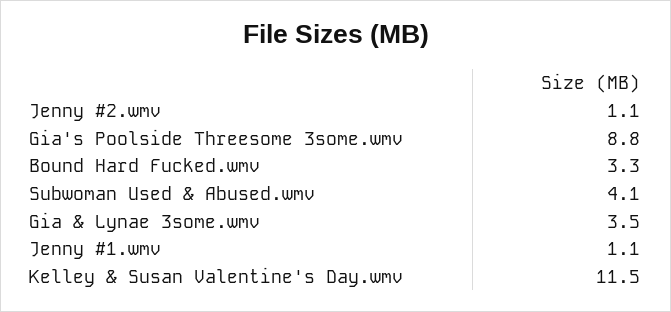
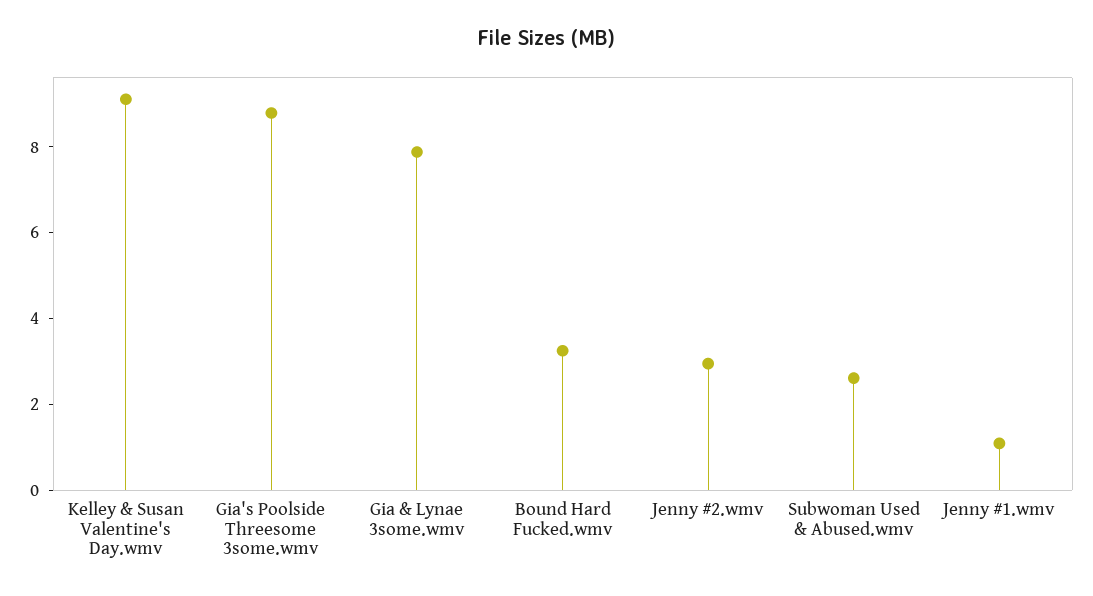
  {
-   "Jenny #2.wmv": 1.1,
+   "Jenny #2.wmv": 3,
    "Gia's Poolside Threesome 3some.wmv": 8.8,
    "Bound Hard Fucked.wmv": 3.3,
-   "Subwoman Used & Abused.wmv": 4.1,
+   "Subwoman Used & Abused.wmv": 2.5,
-   "Gia & Lynae 3some.wmv": 3.5,
+   "Gia & Lynae 3some.wmv": 8,
    "Jenny #1.wmv": 1.1,
-   "Kelley & Susan Valentine's Day.wmv": 11.5
+   "Kelley & Susan Valentine's Day.wmv": 9
  }

